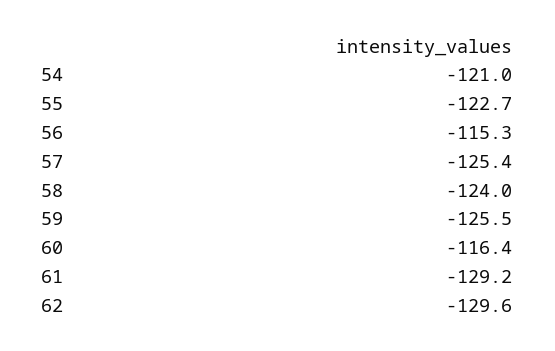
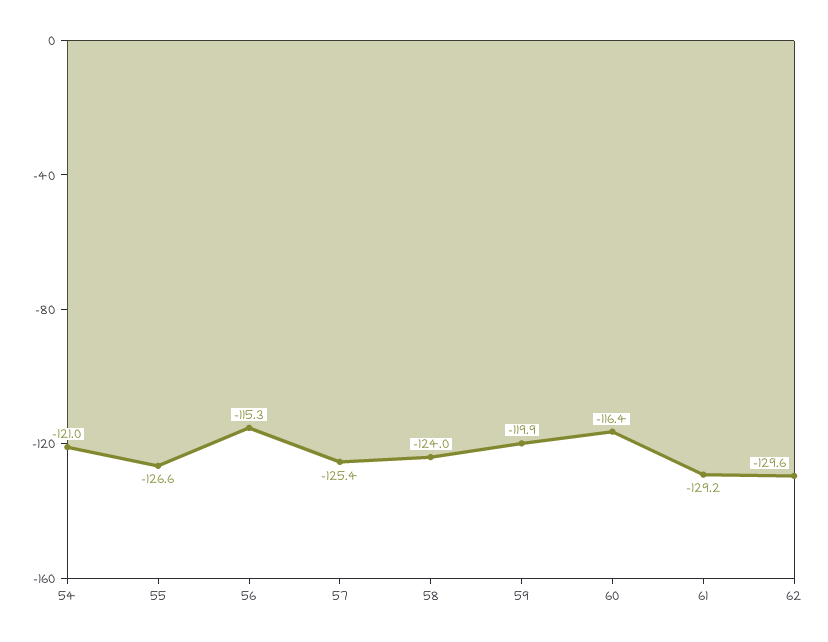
  {
    "54": -121,
-   "55": -122.7,
+   "55": -126.6,
    "56": -115.3,
    "57": -125.4,
    "58": -124,
-   "59": -125.5,
+   "59": -119.9,
    "60": -116.4,
    "61": -129.2,
    "62": -129.6
  }

